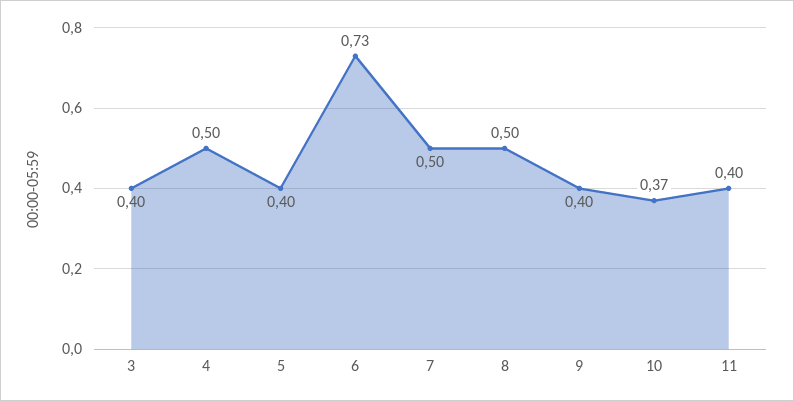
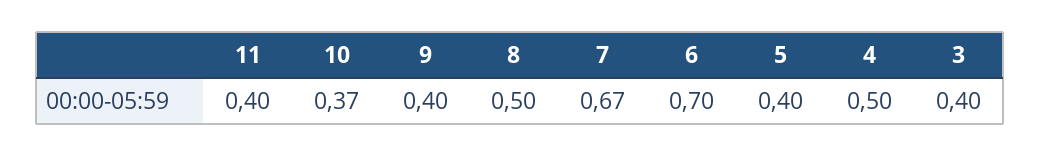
  {
    "3": 0.4,
    "4": 0.5,
    "5": 0.4,
-   "6": 0.73,
+   "6": 0.7,
-   "7": 0.5,
+   "7": 0.67,
    "8": 0.5,
    "9": 0.4,
    "10": 0.37,
    "11": 0.4
  }

